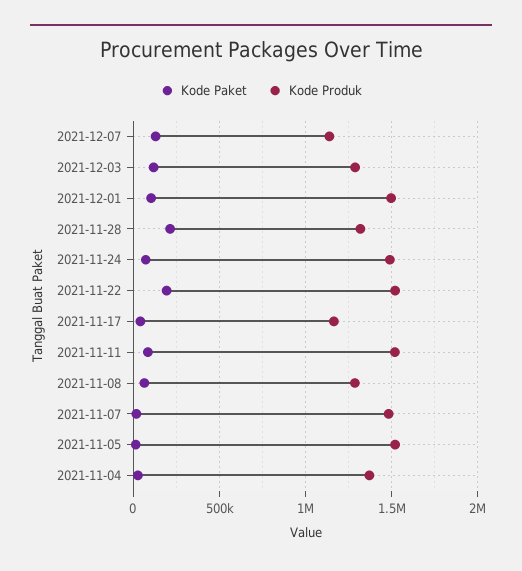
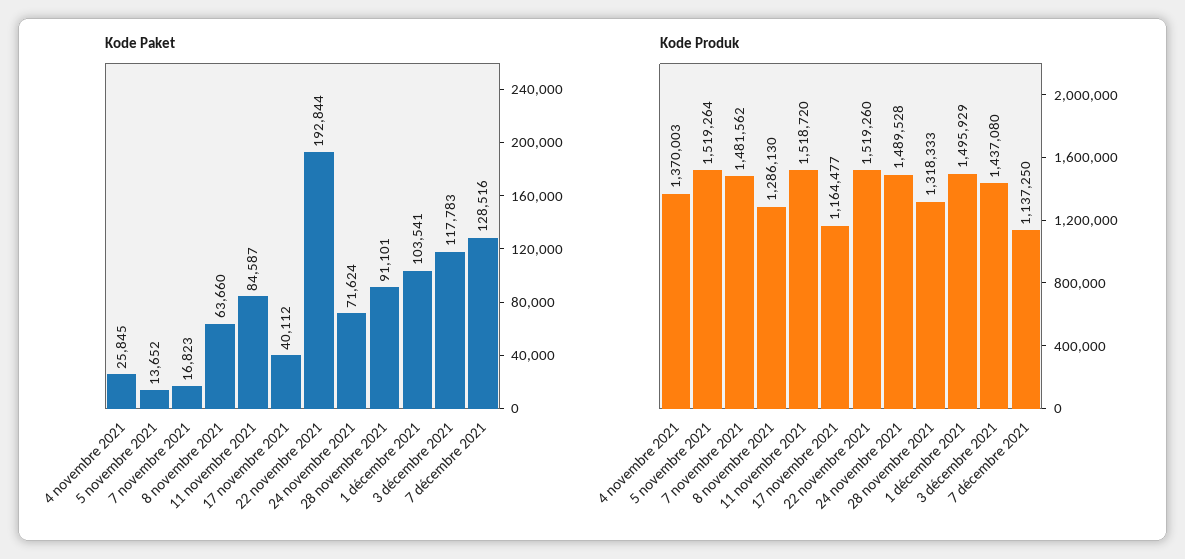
  {
    "Kode Paket": {
      "2021-12-07": 128516,
      "2021-12-03": 117783,
      "2021-12-01": 103541,
-     "2021-11-28": 200000,
+     "2021-11-28": 91101,
      "2021-11-24": 71624,
      "2021-11-22": 192844,
      "2021-11-17": 40112,
      "2021-11-11": 84587,
      "2021-11-08": 63660,
      "2021-11-07": 16823,
      "2021-11-05": 13652,
      "2021-11-04": 25845
    },
    "Kode Produk": {
      "2021-12-07": 1137250,
-     "2021-12-03": 1300000,
+     "2021-12-03": 1437080,
      "2021-12-01": 1495929,
      "2021-11-28": 1318333,
      "2021-11-24": 1489528,
      "2021-11-22": 1519260,
      "2021-11-17": 1164477,
      "2021-11-11": 1518720,
      "2021-11-08": 1286130,
      "2021-11-07": 1481562,
      "2021-11-05": 1519264,
      "2021-11-04": 1370003
    }
  }

